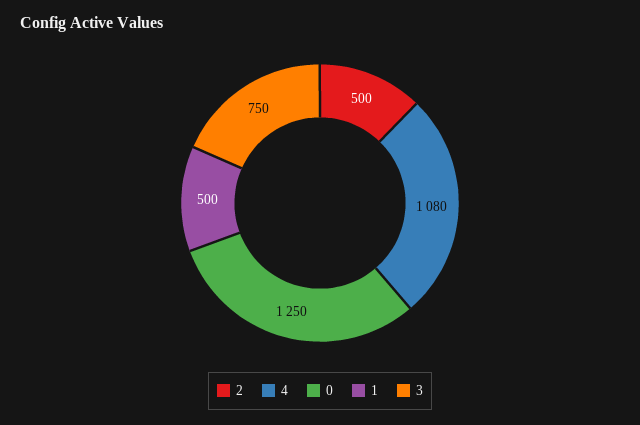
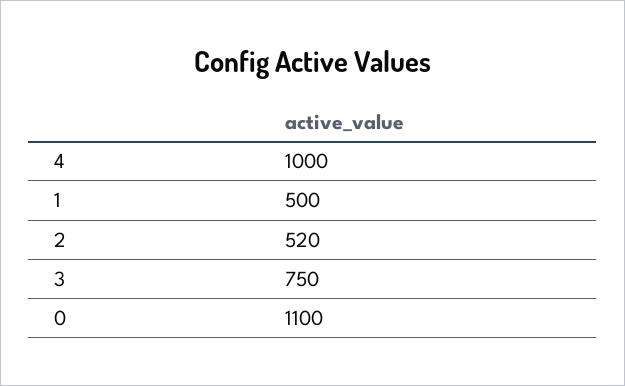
  {
-   "2": 500,
+   "2": 520,
-   "4": 1080,
+   "4": 1000,
-   "0": 1250,
+   "0": 1100,
    "1": 500,
    "3": 750
  }

